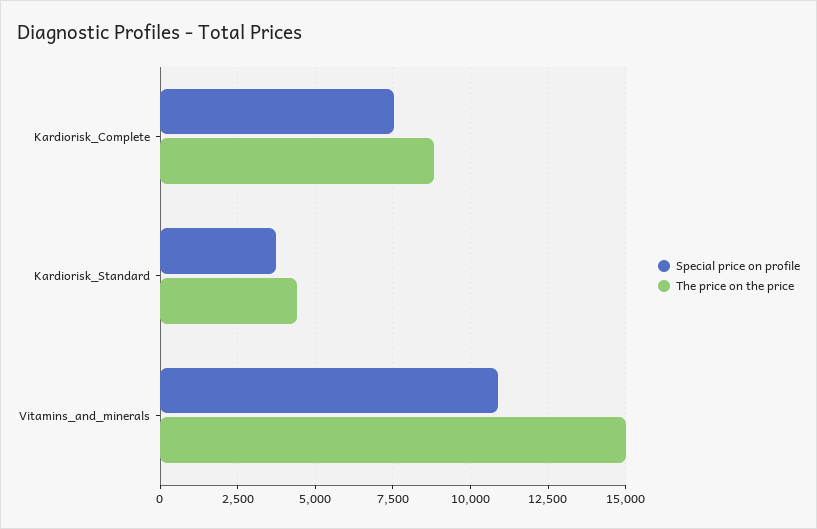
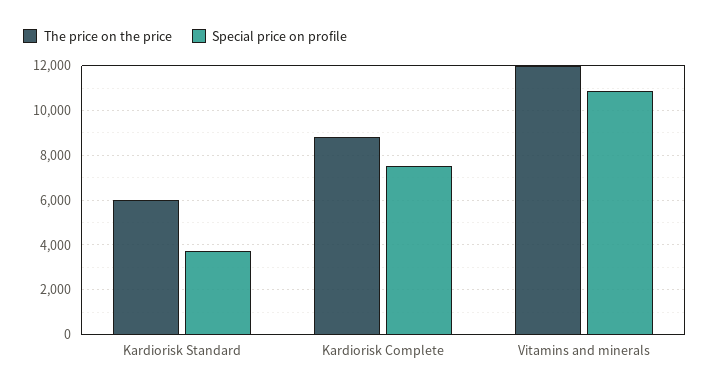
  {
    "Special price on profile": {
      "Kardiorisk_Complete": 7500,
      "Kardiorisk_Standard": 3750,
      "Vitamins_and_minerals": 11000
    },
    "The price on the price": {
      "Kardiorisk_Complete": 8750,
-     "Kardiorisk_Standard": 4500,
+     "Kardiorisk_Standard": 6000,
-     "Vitamins_and_minerals": 15000
+     "Vitamins_and_minerals": 12000
    }
  }

